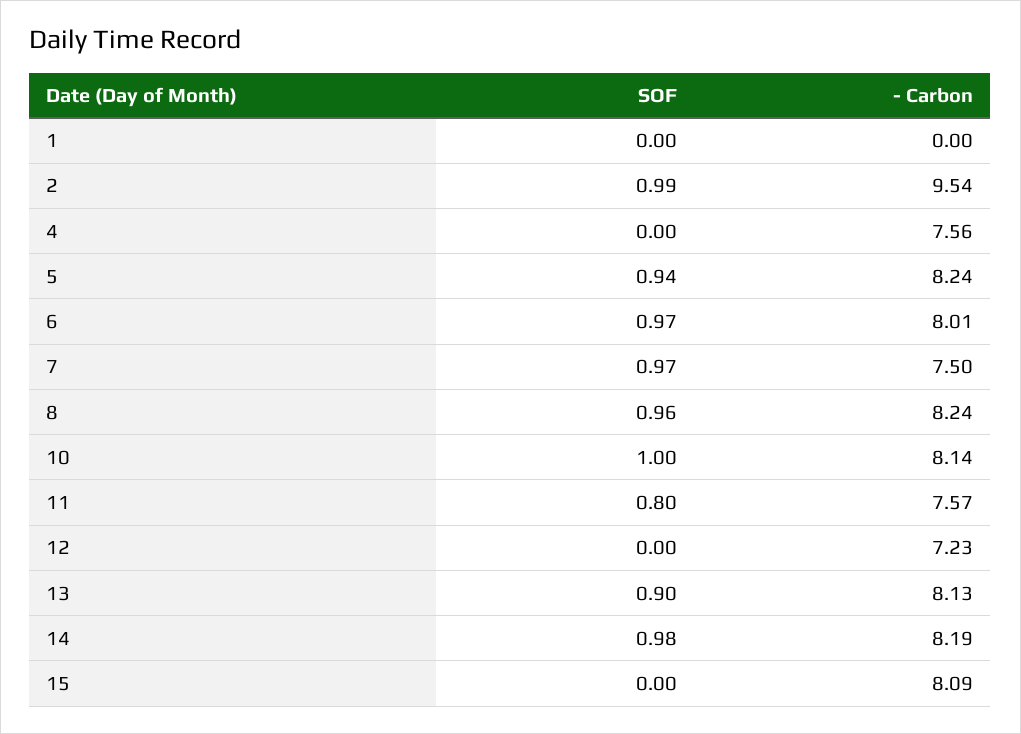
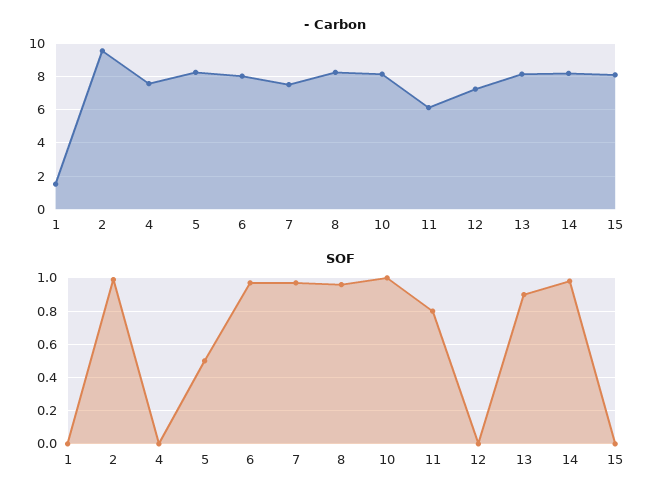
  {
    "SOF": {
      "1": 0,
      "2": 0.99,
      "4": 0,
-     "5": 0.94,
+     "5": 0.5,
      "6": 0.97,
      "7": 0.97,
      "8": 0.96,
      "10": 1,
      "11": 0.8,
      "12": 0,
      "13": 0.9,
      "14": 0.98,
      "15": 0
    },
    "- Carbon": {
-     "1": 0,
+     "1": 1.5,
      "2": 9.54,
      "4": 7.56,
      "5": 8.24,
      "6": 8.01,
      "7": 7.5,
      "8": 8.24,
      "10": 8.14,
-     "11": 7.57,
+     "11": 6,
      "12": 7.23,
      "13": 8.13,
      "14": 8.19,
      "15": 8.09
    }
  }

